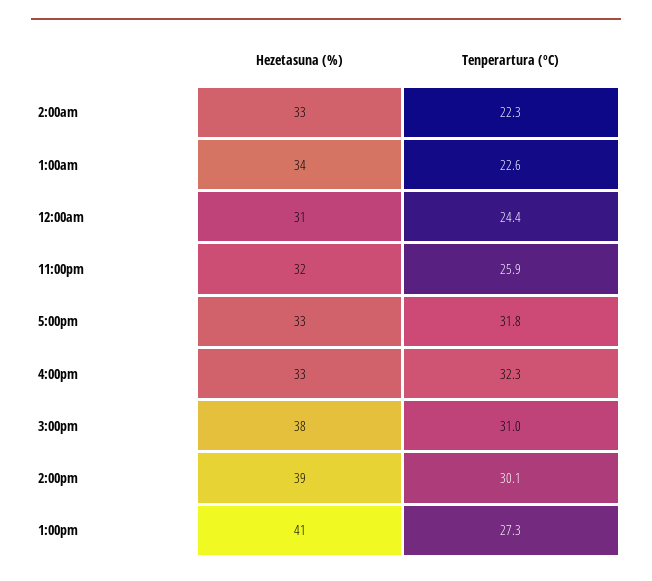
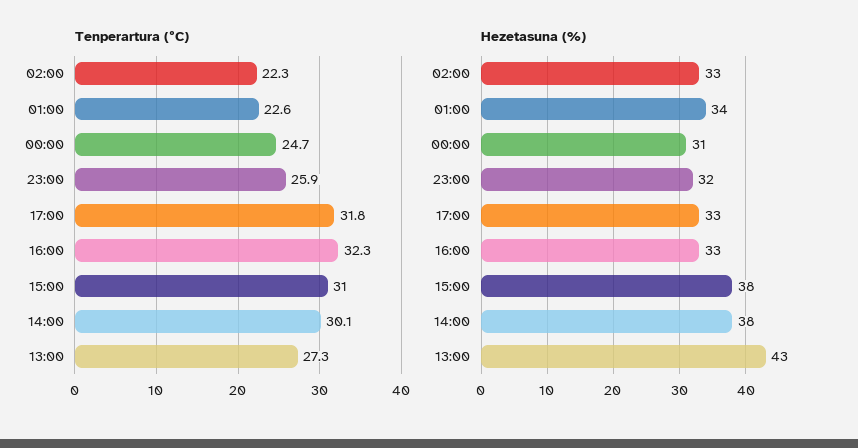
  {
    "Hezetasuna (%)": {
      "2:00am": 33,
      "1:00am": 34,
      "12:00am": 31,
      "11:00pm": 32,
      "5:00pm": 33,
      "4:00pm": 33,
      "3:00pm": 38,
-     "2:00pm": 39,
+     "2:00pm": 38,
-     "1:00pm": 41
+     "1:00pm": 43
    },
    "Tenperartura (ºC)": {
      "2:00am": 22.3,
      "1:00am": 22.6,
-     "12:00am": 24.4,
+     "12:00am": 24.7,
      "11:00pm": 25.9,
      "5:00pm": 31.8,
      "4:00pm": 32.3,
      "3:00pm": 31,
      "2:00pm": 30.1,
      "1:00pm": 27.3
    }
  }

